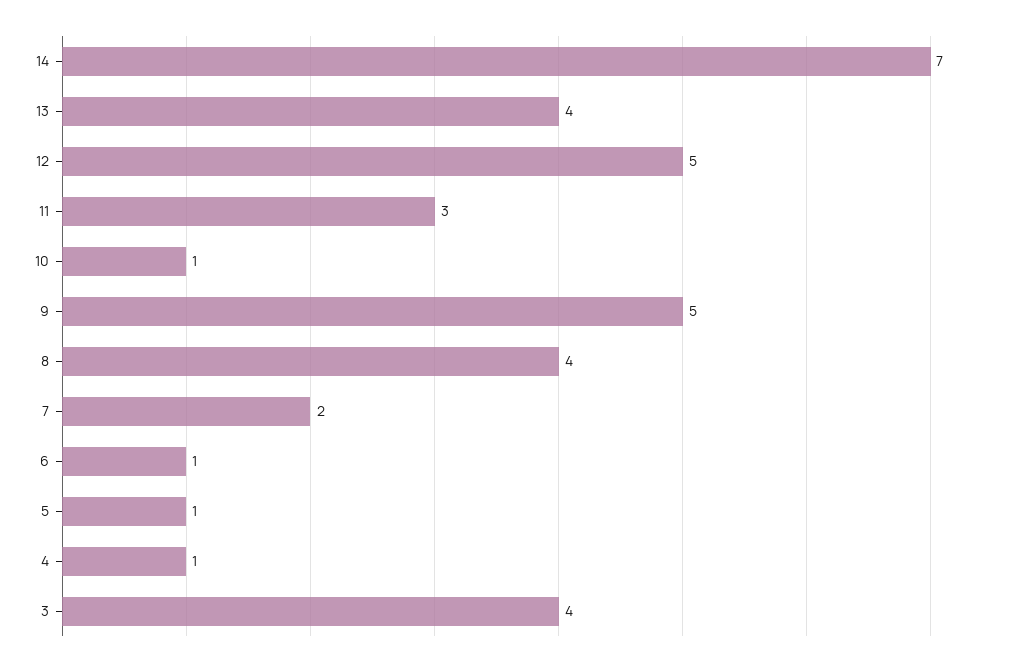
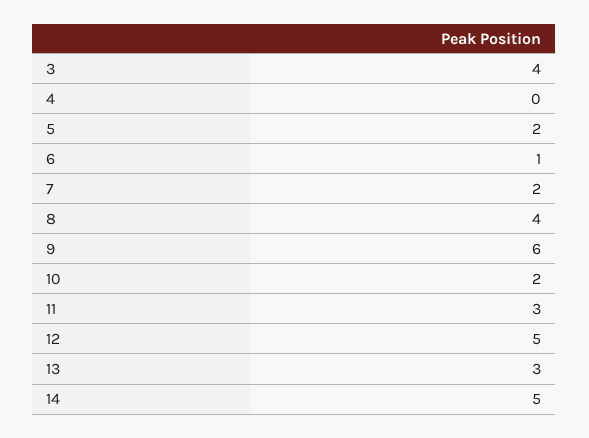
  {
-   "14": 7,
+   "14": 5,
-   "13": 4,
+   "13": 3,
    "12": 5,
    "11": 3,
-   "10": 1,
+   "10": 2,
-   "9": 5,
+   "9": 6,
    "8": 4,
    "7": 2,
    "6": 1,
-   "5": 1,
+   "5": 2,
-   "4": 1,
+   "4": 0,
    "3": 4
  }

